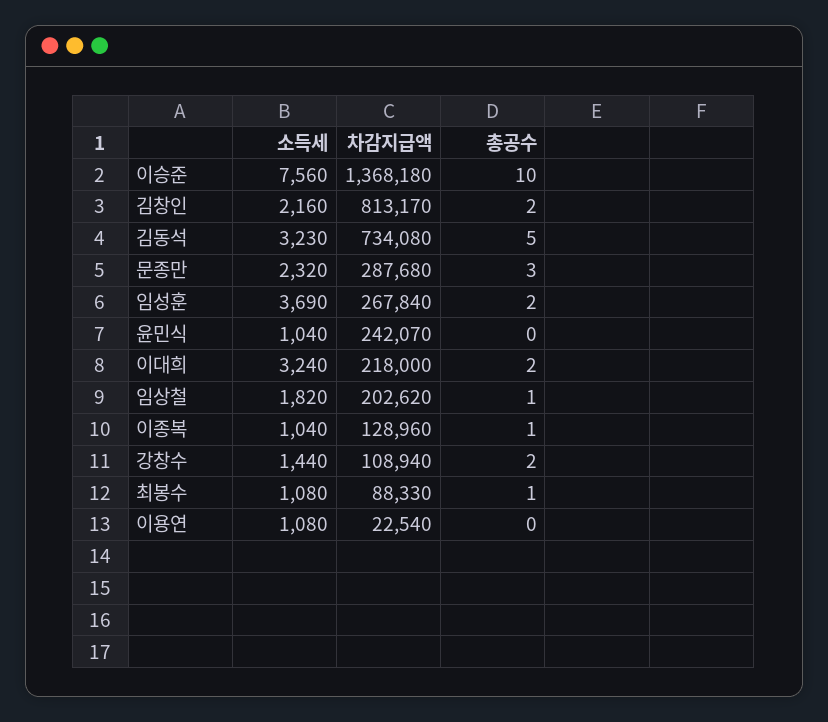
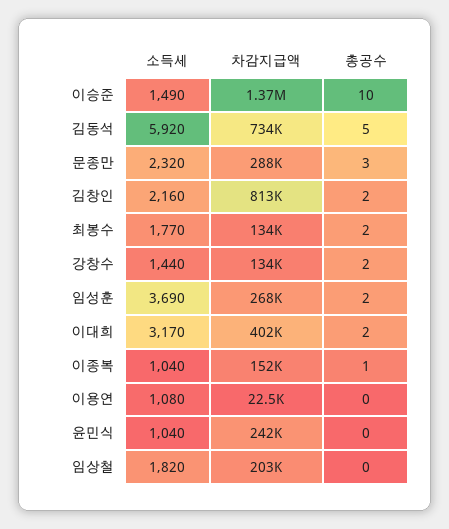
  {
    "소득세": {
-     "이승준": 7560,
+     "이승준": 1490,
      "김창인": 2160,
-     "김동석": 3230,
+     "김동석": 5920,
      "문종만": 2320,
      "임성훈": 3690,
      "윤민식": 1040,
-     "이대희": 3240,
+     "이대희": 3170,
      "임상철": 1820,
      "이종복": 1040,
      "강창수": 1440,
-     "최봉수": 1080,
+     "최봉수": 1770,
      "이용연": 1080
    },
    "차감지급액": {
      "이승준": 1368180,
      "김창인": 813170,
      "김동석": 734080,
      "문종만": 287680,
      "임성훈": 267840,
      "윤민식": 242070,
-     "이대희": 218000,
+     "이대희": 402000,
      "임상철": 202620,
-     "이종복": 128960,
+     "이종복": 152000,
-     "강창수": 108940,
+     "강창수": 134000,
-     "최봉수": 88330,
+     "최봉수": 134000,
      "이용연": 22540
    },
    "총공수": {
      "이승준": 10,
      "김창인": 2,
      "김동석": 5,
      "문종만": 3,
      "임성훈": 2,
      "윤민식": 0,
      "이대희": 2,
-     "임상철": 1,
+     "임상철": 0,
      "이종복": 1,
      "강창수": 2,
-     "최봉수": 1,
+     "최봉수": 2,
      "이용연": 0
    }
  }

